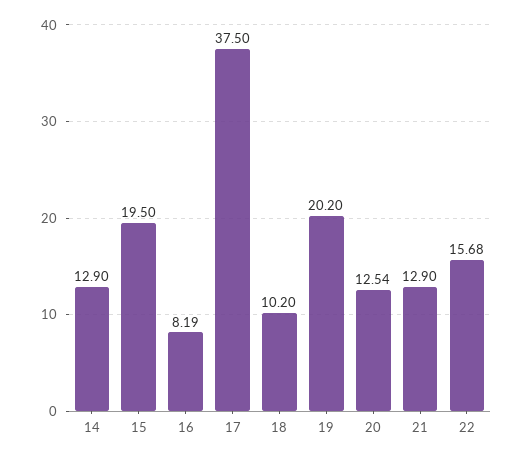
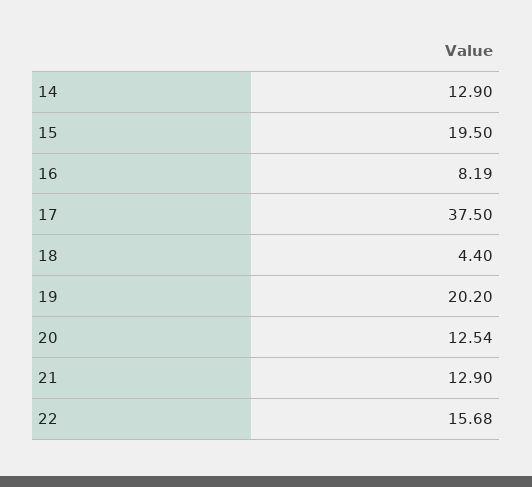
  {
    "14": 12.9,
    "15": 19.5,
    "16": 8.19,
    "17": 37.5,
-   "18": 10.2,
+   "18": 4.4,
    "19": 20.2,
    "20": 12.54,
    "21": 12.9,
    "22": 15.68
  }

